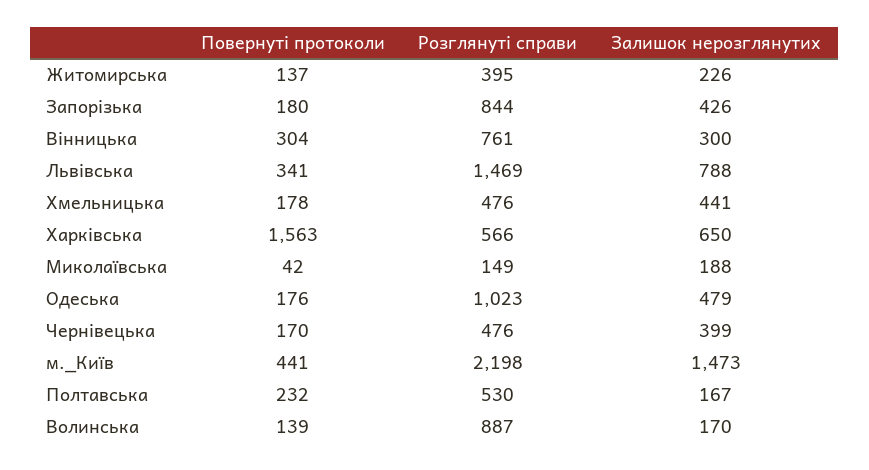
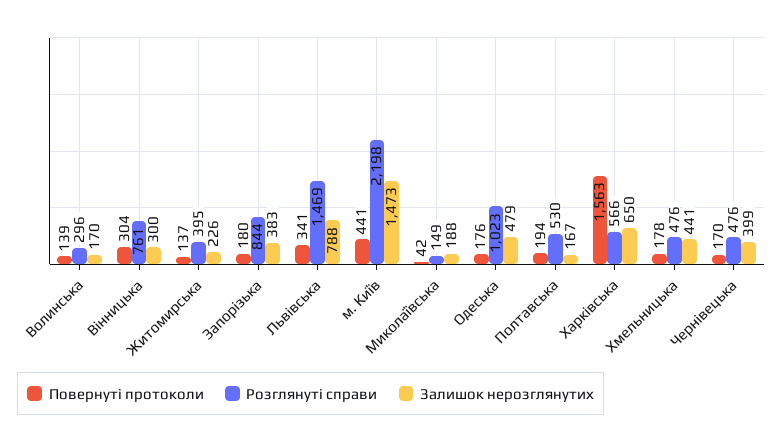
  {
    "Повернуті протоколи": {
      "Житомирська": 137,
      "Запорізька": 180,
      "Вінницька": 304,
      "Львівська": 341,
      "Хмельницька": 178,
      "Харківська": 1563,
      "Миколаївська": 42,
      "Одеська": 176,
      "Чернівецька": 170,
      "м._Київ": 441,
-     "Полтавська": 232,
+     "Полтавська": 194,
      "Волинська": 139
    },
    "Розглянуті справи": {
      "Житомирська": 395,
      "Запорізька": 844,
      "Вінницька": 761,
      "Львівська": 1469,
      "Хмельницька": 476,
      "Харківська": 566,
      "Миколаївська": 149,
      "Одеська": 1023,
      "Чернівецька": 476,
      "м._Київ": 2198,
      "Полтавська": 530,
-     "Волинська": 887
+     "Волинська": 296
    },
    "Залишок нерозглянутих": {
      "Житомирська": 226,
-     "Запорізька": 426,
+     "Запорізька": 383,
      "Вінницька": 300,
      "Львівська": 788,
      "Хмельницька": 441,
      "Харківська": 650,
      "Миколаївська": 188,
      "Одеська": 479,
      "Чернівецька": 399,
      "м._Київ": 1473,
      "Полтавська": 167,
      "Волинська": 170
    }
  }

